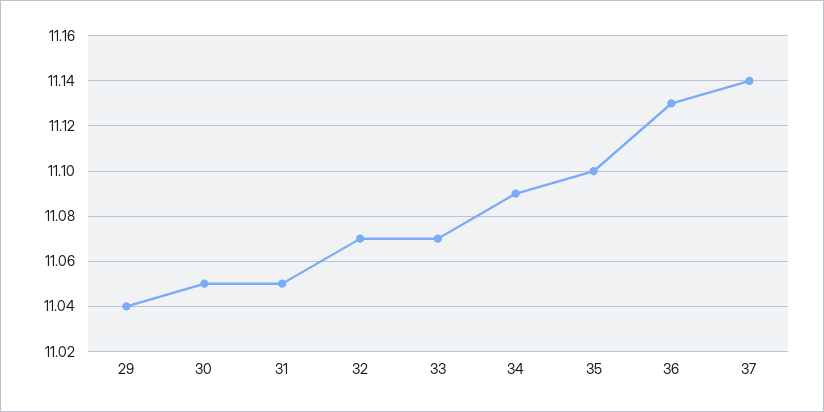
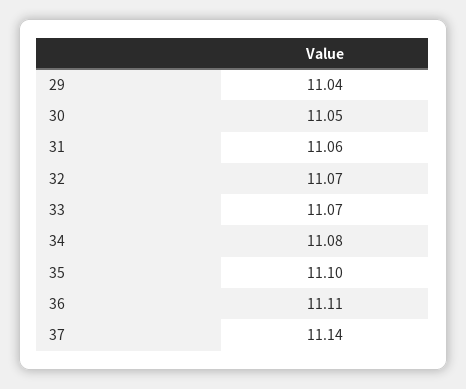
  {
    "29": 11.04,
    "30": 11.05,
-   "31": 11.05,
+   "31": 11.06,
    "32": 11.07,
    "33": 11.07,
-   "34": 11.09,
+   "34": 11.08,
    "35": 11.1,
-   "36": 11.13,
+   "36": 11.11,
    "37": 11.14
  }

